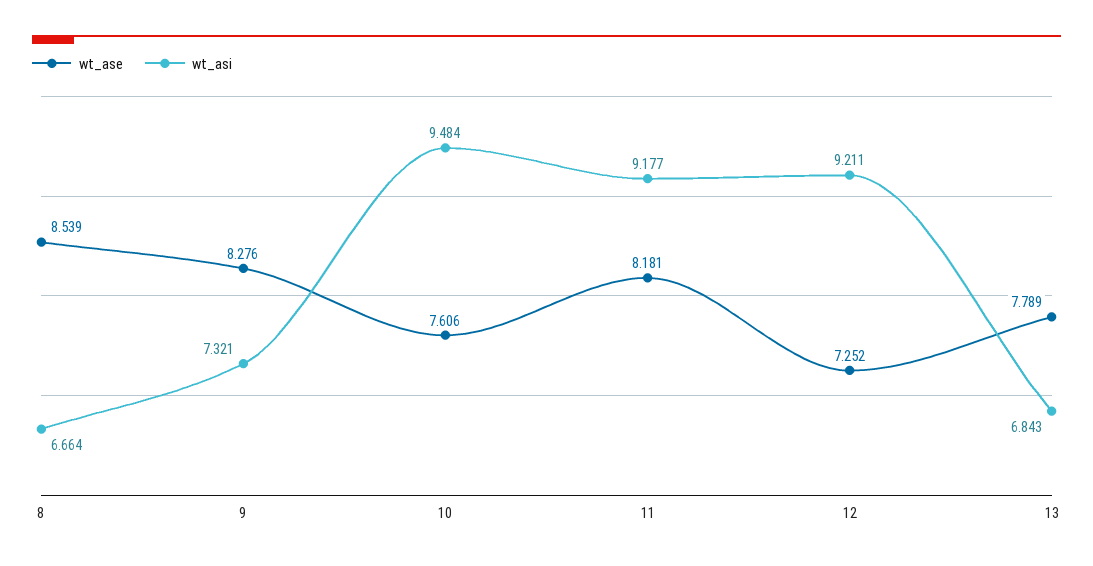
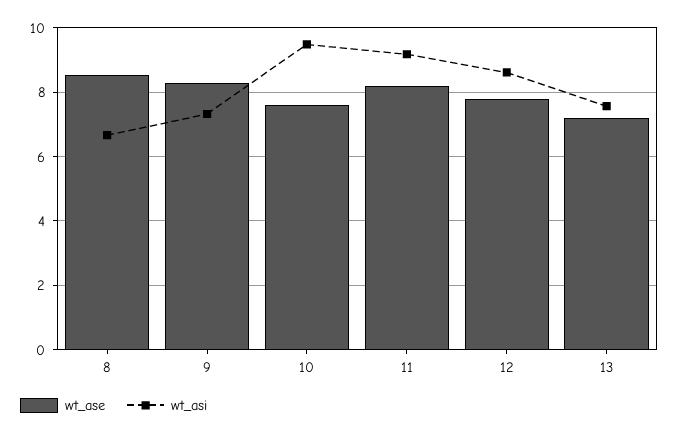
  {
    "wt_ase": {
      "8": 8.539,
      "9": 8.276,
      "10": 7.606,
      "11": 8.181,
-     "12": 7.252,
+     "12": 7.8,
-     "13": 7.789
+     "13": 7.2
    },
    "wt_asi": {
      "8": 6.664,
      "9": 7.321,
      "10": 9.484,
      "11": 9.177,
-     "12": 9.211,
+     "12": 8.6,
-     "13": 6.843
+     "13": 7.6
    }
  }

